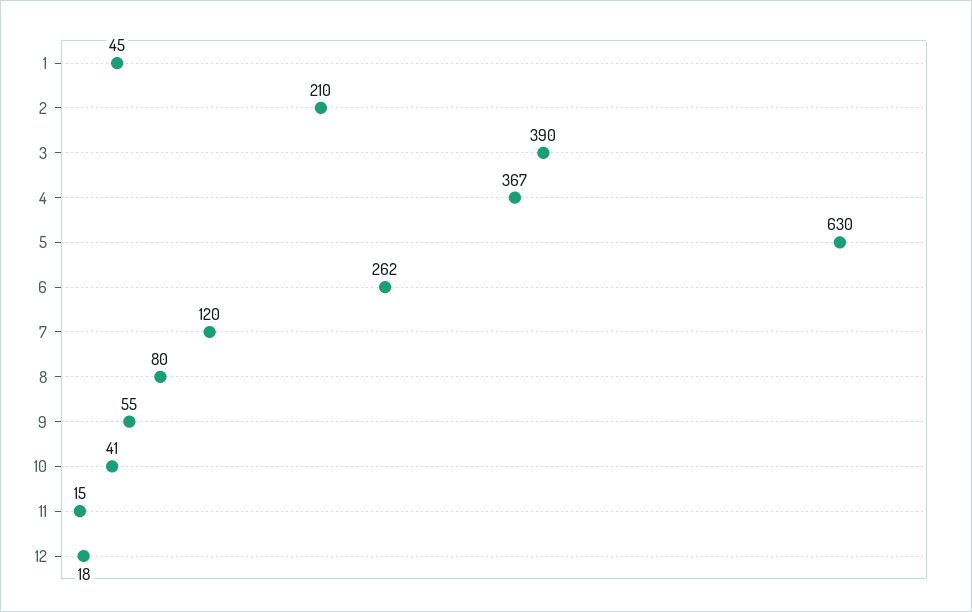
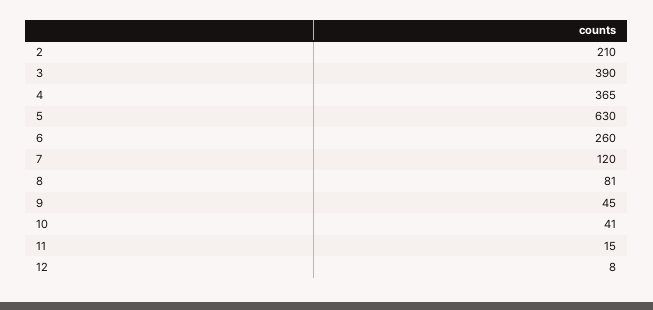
  {
-   "1": 45,
    "2": 210,
    "3": 390,
-   "4": 367,
+   "4": 365,
    "5": 630,
-   "6": 262,
+   "6": 260,
    "7": 120,
-   "8": 80,
+   "8": 81,
-   "9": 55,
+   "9": 45,
    "10": 41,
    "11": 15,
-   "12": 18
+   "12": 8
  }

